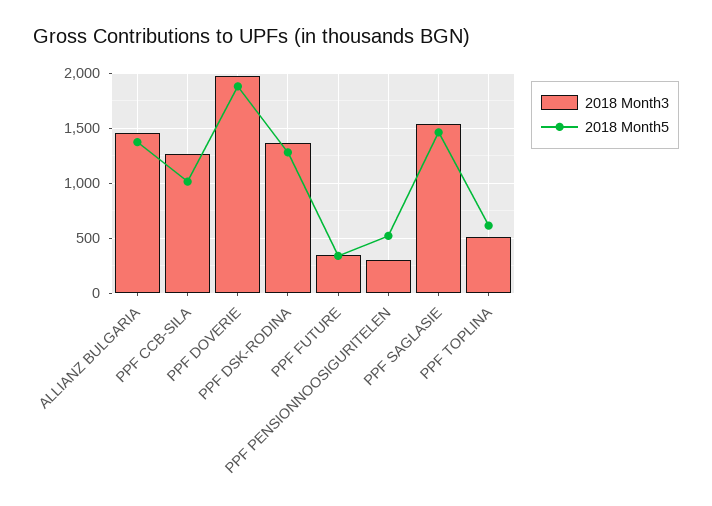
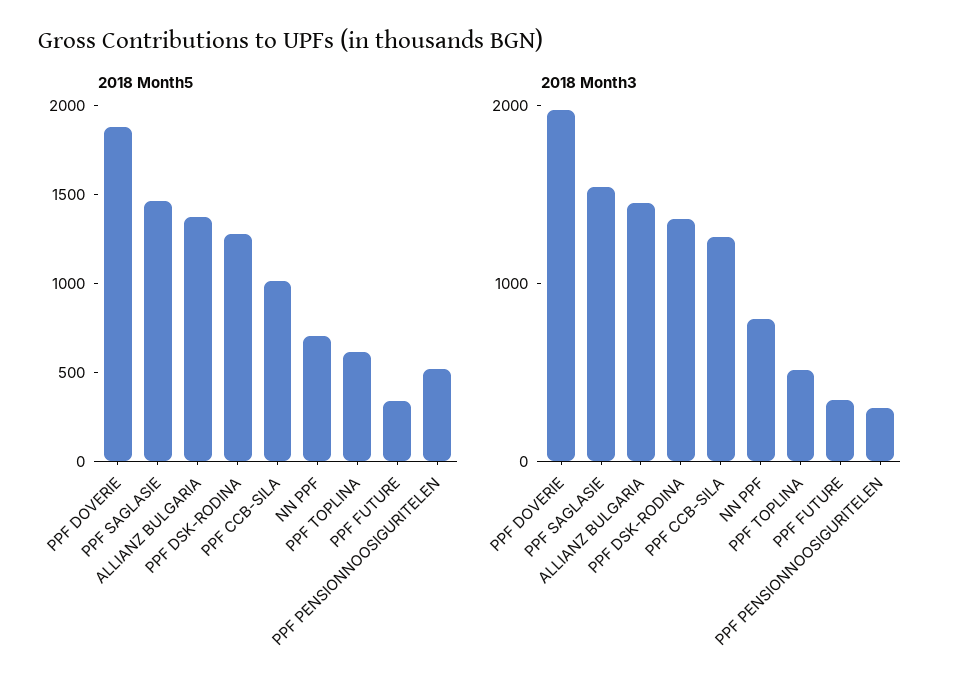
  {
    "2018 Month3": {
      "ALLIANZ BULGARIA": 1500,
      "PPF CCB-SILA": 1300,
      "PPF DOVERIE": 2000,
      "PPF DSK-RODINA": 1400,
      "PPF FUTURE": 300,
      "PPF PENSIONNOOSIGURITELEN": 300,
      "PPF SAGLASIE": 1500,
-     "PPF TOPLINA": 500
+     "PPF TOPLINA": 500,
+     "NN PPF": 800
    },
    "2018 Month5": {
      "ALLIANZ BULGARIA": 1400,
      "PPF CCB-SILA": 1000,
      "PPF DOVERIE": 1900,
      "PPF DSK-RODINA": 1300,
      "PPF FUTURE": 300,
      "PPF PENSIONNOOSIGURITELEN": 500,
      "PPF SAGLASIE": 1500,
-     "PPF TOPLINA": 600
+     "PPF TOPLINA": 600,
+     "NN PPF": 700
    }
  }

